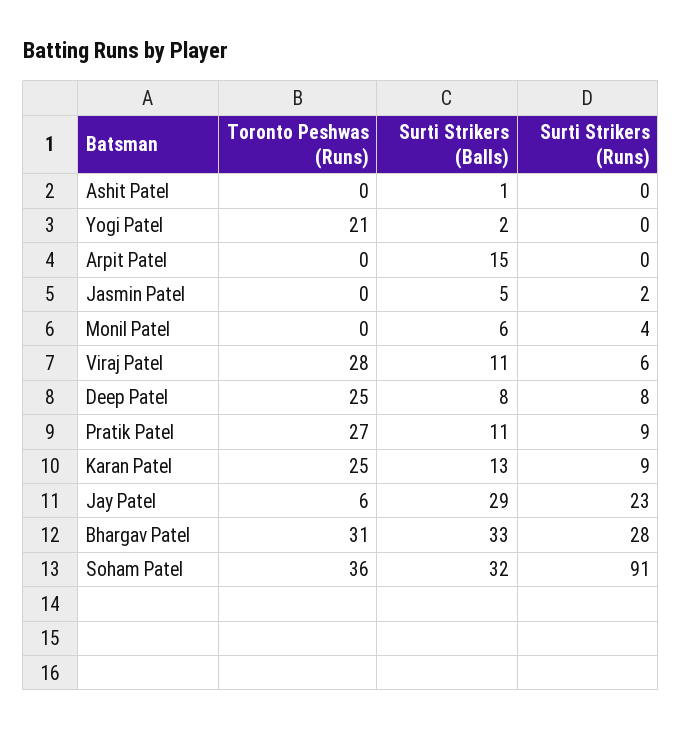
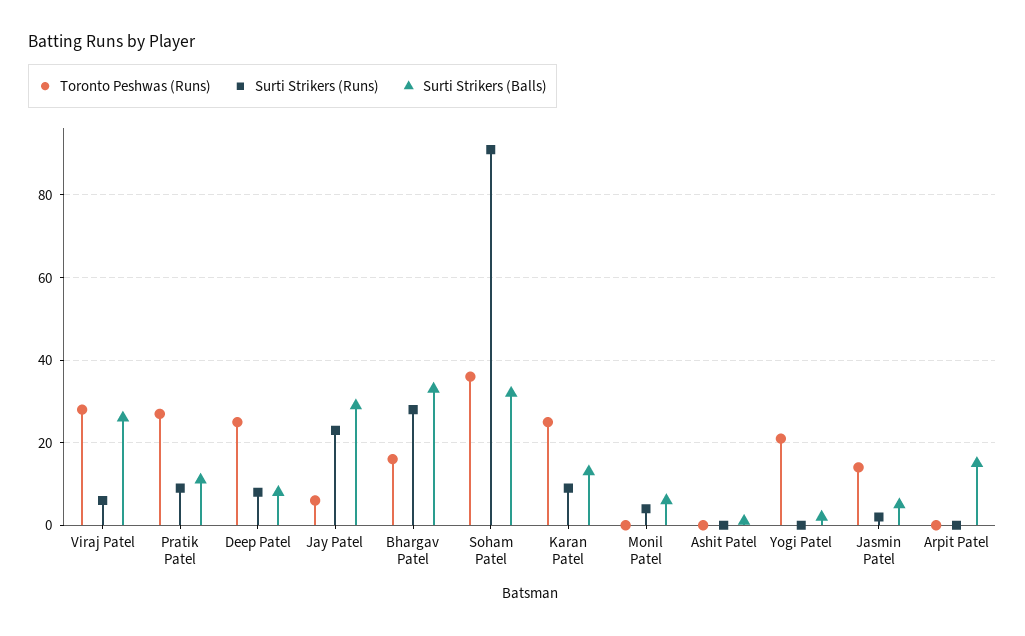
  {
    "Toronto Peshwas (Runs)": {
      "Ashit Patel": 0,
      "Yogi Patel": 21,
      "Arpit Patel": 0,
-     "Jasmin Patel": 0,
+     "Jasmin Patel": 15,
      "Monil Patel": 0,
      "Viraj Patel": 28,
      "Deep Patel": 25,
      "Pratik Patel": 27,
      "Karan Patel": 25,
      "Jay Patel": 6,
-     "Bhargav Patel": 31,
+     "Bhargav Patel": 15,
      "Soham Patel": 36
    },
    "Surti Strikers (Balls)": {
      "Ashit Patel": 1,
      "Yogi Patel": 2,
      "Arpit Patel": 15,
      "Jasmin Patel": 5,
      "Monil Patel": 6,
-     "Viraj Patel": 11,
+     "Viraj Patel": 25,
      "Deep Patel": 8,
      "Pratik Patel": 11,
      "Karan Patel": 13,
      "Jay Patel": 29,
      "Bhargav Patel": 33,
      "Soham Patel": 32
    },
    "Surti Strikers (Runs)": {
      "Ashit Patel": 0,
      "Yogi Patel": 0,
      "Arpit Patel": 0,
      "Jasmin Patel": 2,
      "Monil Patel": 4,
      "Viraj Patel": 6,
      "Deep Patel": 8,
      "Pratik Patel": 9,
      "Karan Patel": 9,
      "Jay Patel": 23,
      "Bhargav Patel": 28,
      "Soham Patel": 91
    }
  }

